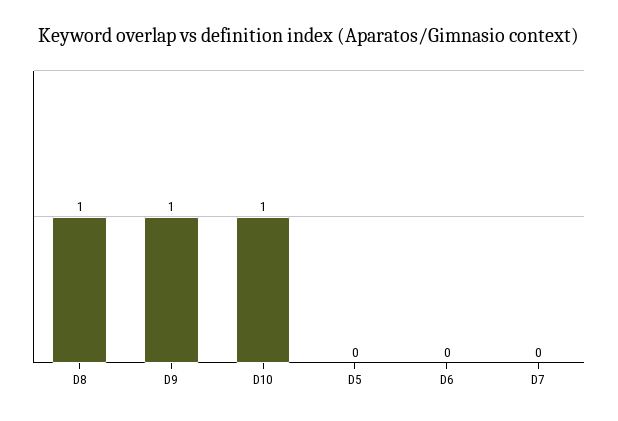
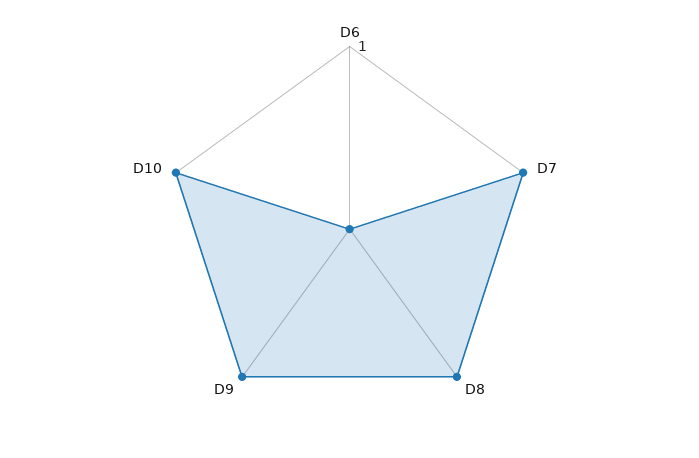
  {
    "D8": 1,
    "D9": 1,
    "D10": 1,
-   "D5": 0,
    "D6": 0,
-   "D7": 0
+   "D7": 1
  }

